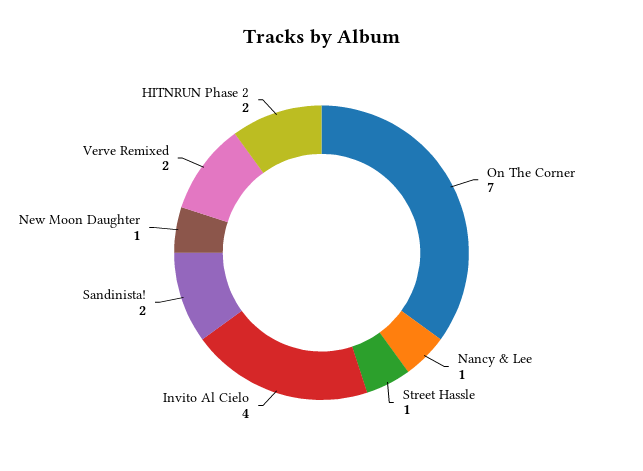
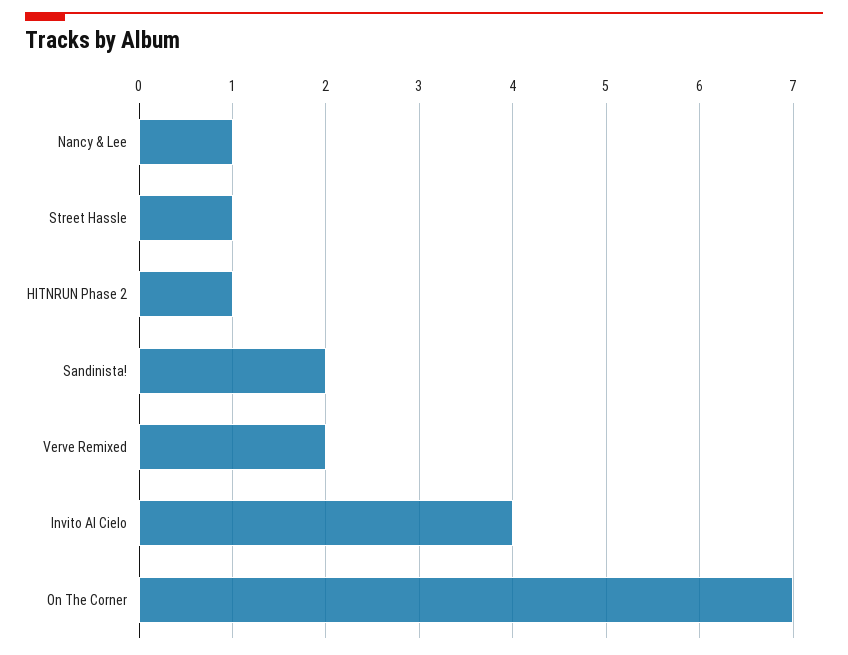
  {
    "On The Corner": 7,
    "Nancy & Lee": 1,
    "Street Hassle": 1,
    "Invito Al Cielo": 4,
    "Sandinista!": 2,
-   "New Moon Daughter": 1,
    "Verve Remixed": 2,
-   "HITNRUN Phase 2": 2
+   "HITNRUN Phase 2": 1
  }

